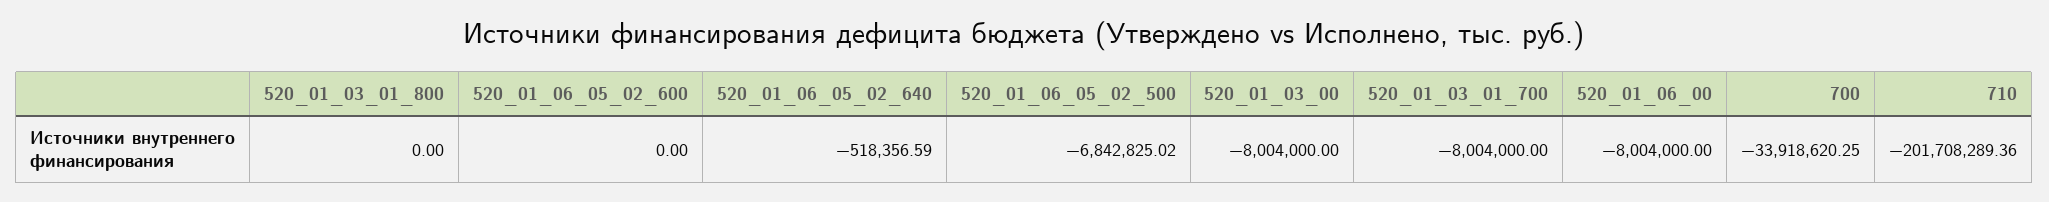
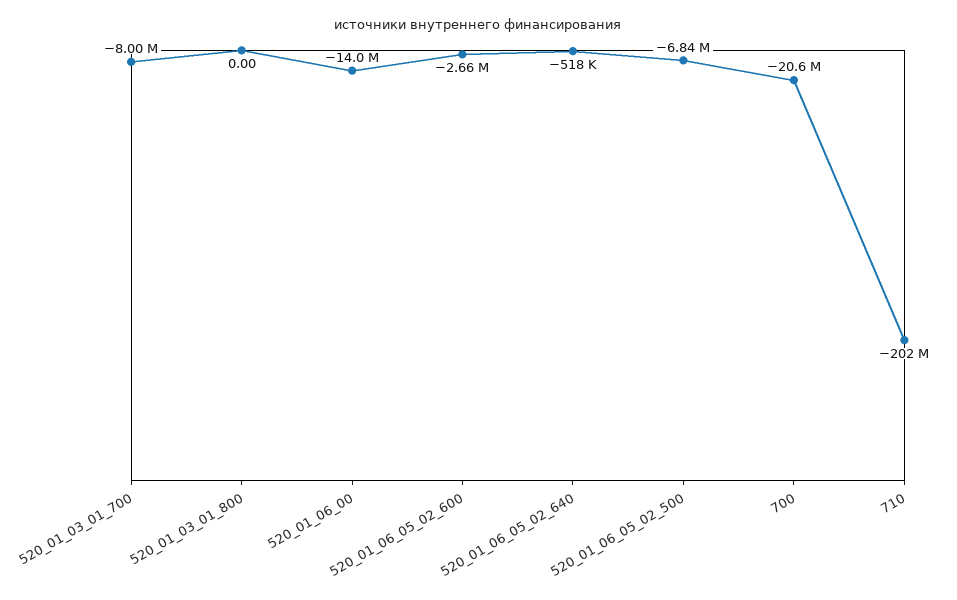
  {
    "520_01_03_01_800": 0,
-   "520_01_06_05_02_600": 0,
+   "520_01_06_05_02_600": -2660000,
    "520_01_06_05_02_640": -518356.59,
    "520_01_06_05_02_500": -6842825.02,
-   "520_01_03_00": -8004000,
    "520_01_03_01_700": -8004000,
-   "520_01_06_00": -8004000,
+   "520_01_06_00": -14000000,
-   "700": -33918620.25,
+   "700": -20600000,
    "710": -201708289.36
  }

